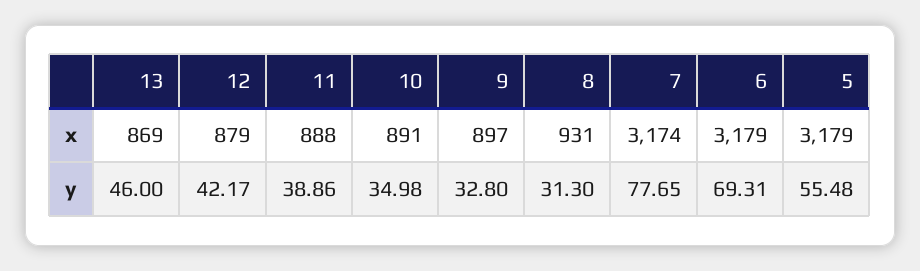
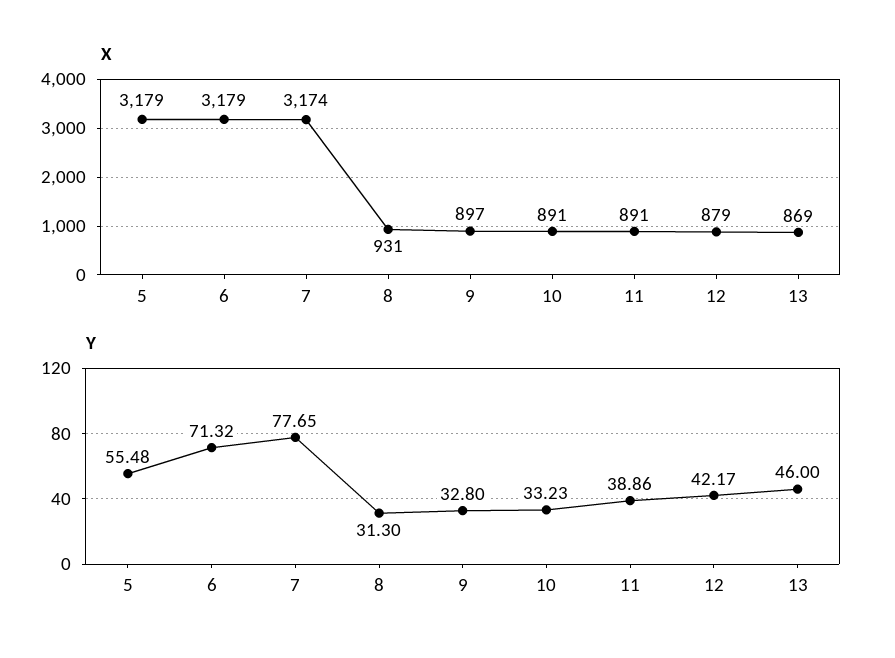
  {
    "x": {
      "13": 869,
      "12": 879,
-     "11": 888,
+     "11": 891,
      "10": 891,
      "9": 897,
      "8": 931,
      "7": 3174,
      "6": 3179,
      "5": 3179
    },
    "y": {
      "13": 46,
      "12": 42.17,
      "11": 38.86,
-     "10": 34.98,
+     "10": 33.23,
      "9": 32.8,
      "8": 31.3,
      "7": 77.65,
-     "6": 69.31,
+     "6": 71.32,
      "5": 55.48
    }
  }

